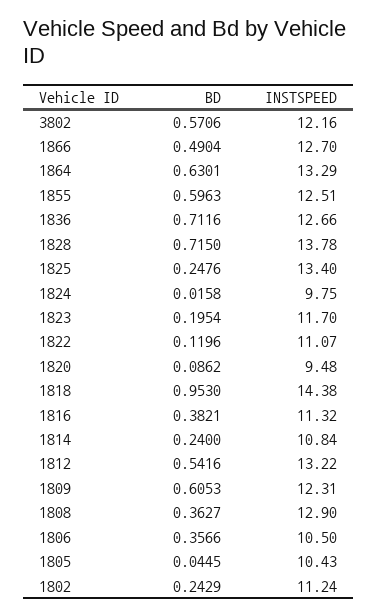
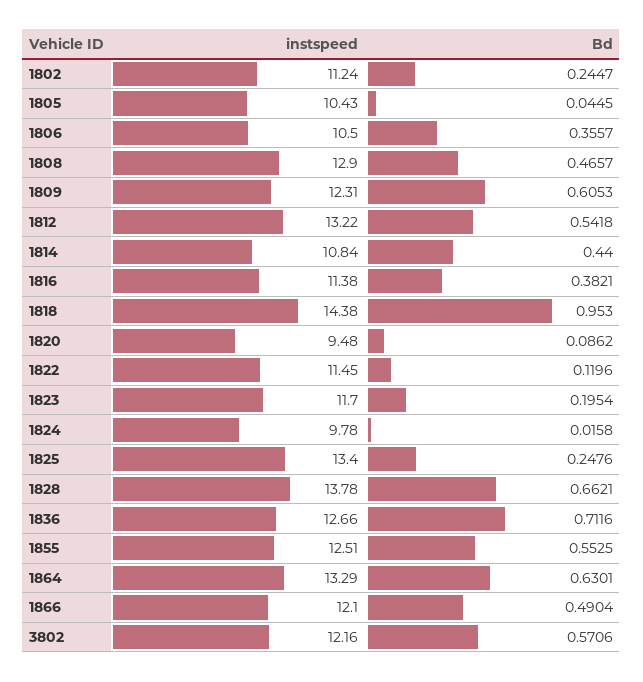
  {
    "BD": {
      "3802": 0.5706,
      "1866": 0.4904,
      "1864": 0.6301,
-     "1855": 0.5963,
+     "1855": 0.5525,
      "1836": 0.7116,
-     "1828": 0.715,
+     "1828": 0.6621,
      "1825": 0.2476,
      "1824": 0.0158,
      "1823": 0.1954,
      "1822": 0.1196,
      "1820": 0.0862,
      "1818": 0.953,
      "1816": 0.3821,
-     "1814": 0.24,
+     "1814": 0.44,
-     "1812": 0.5416,
+     "1812": 0.5418,
      "1809": 0.6053,
-     "1808": 0.3627,
+     "1808": 0.4657,
-     "1806": 0.3566,
+     "1806": 0.3557,
      "1805": 0.0445,
-     "1802": 0.2429
+     "1802": 0.2447
    },
    "INSTSPEED": {
      "3802": 12.16,
-     "1866": 12.7,
+     "1866": 12.1,
      "1864": 13.29,
      "1855": 12.51,
      "1836": 12.66,
      "1828": 13.78,
      "1825": 13.4,
-     "1824": 9.75,
+     "1824": 9.78,
      "1823": 11.7,
-     "1822": 11.07,
+     "1822": 11.45,
      "1820": 9.48,
      "1818": 14.38,
-     "1816": 11.32,
+     "1816": 11.38,
      "1814": 10.84,
      "1812": 13.22,
      "1809": 12.31,
      "1808": 12.9,
      "1806": 10.5,
      "1805": 10.43,
      "1802": 11.24
    }
  }

